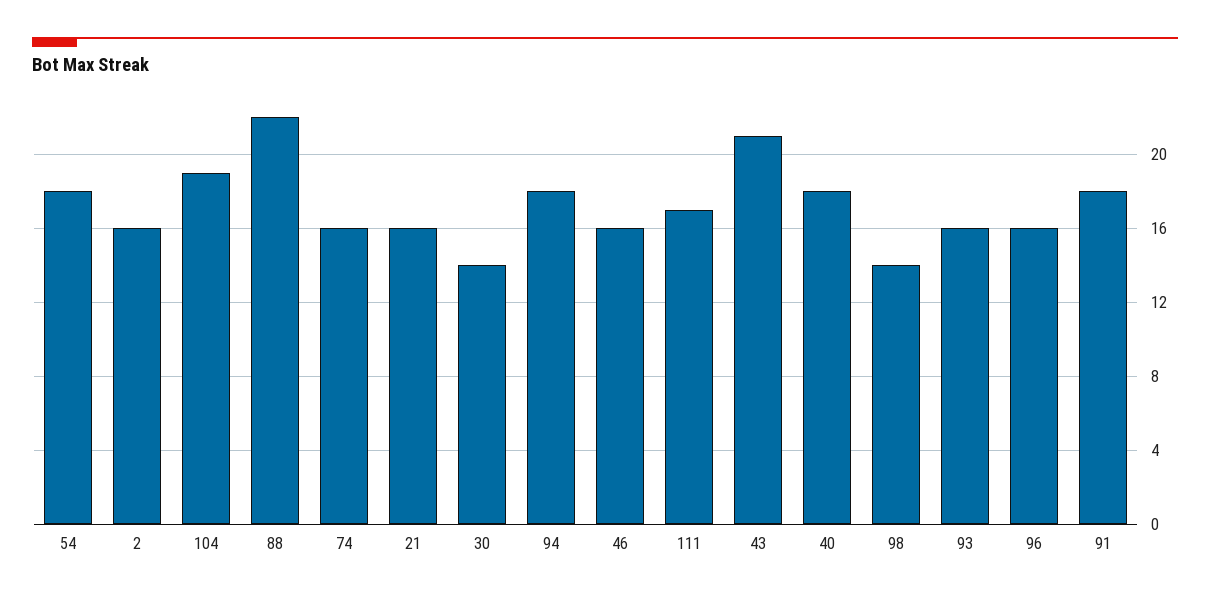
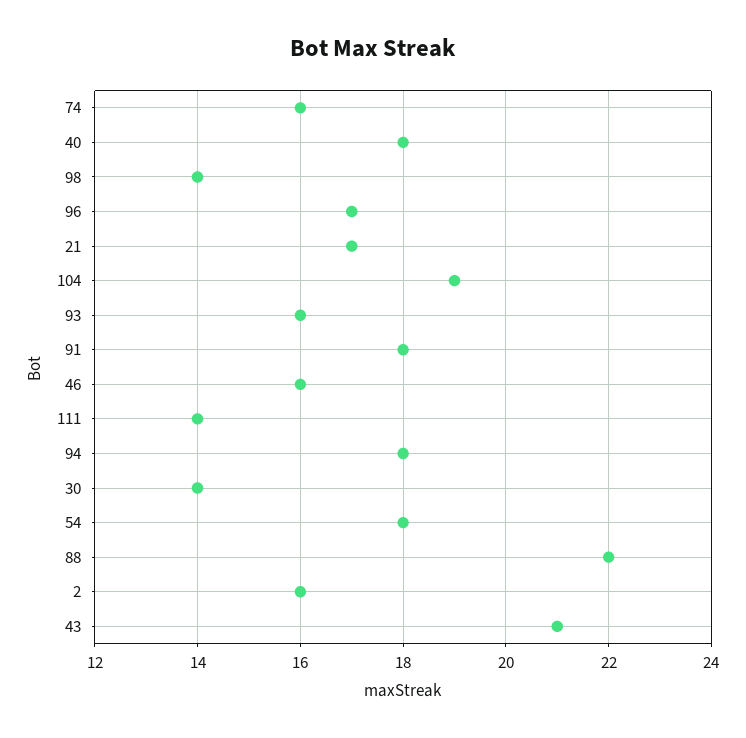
  {
    "54": 18,
    "2": 16,
    "104": 19,
    "88": 22,
    "74": 16,
-   "21": 16,
+   "21": 17,
    "30": 14,
    "94": 18,
    "46": 16,
-   "111": 17,
+   "111": 14,
    "43": 21,
    "40": 18,
    "98": 14,
    "93": 16,
-   "96": 16,
+   "96": 17,
    "91": 18
  }

